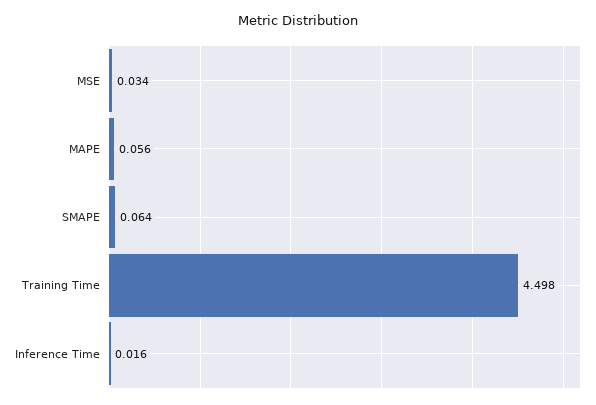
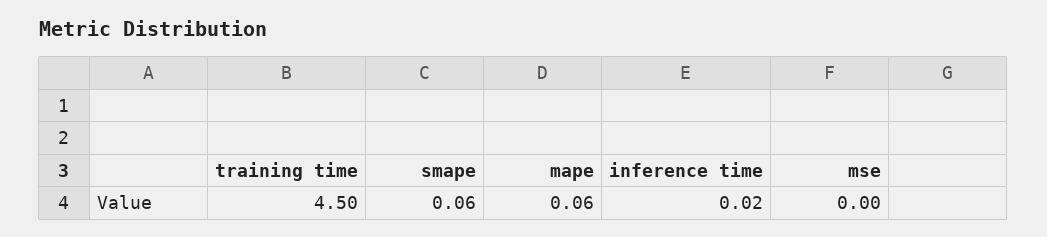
  {
-   "MSE": 0.034,
+   "MSE": 0,
    "MAPE": 0.056,
    "SMAPE": 0.064,
    "Training Time": 4.498,
    "Inference Time": 0.016
  }

